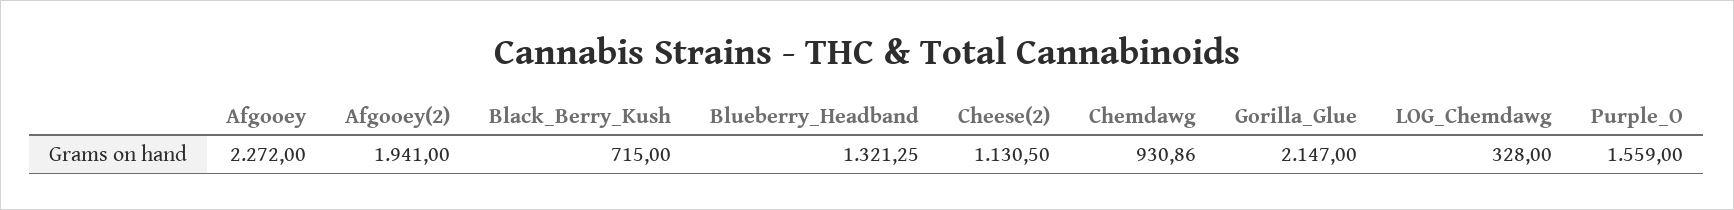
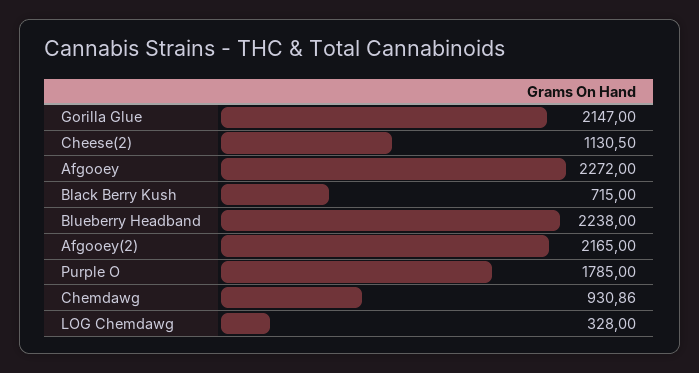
  {
    "Afgooey": 2272,
-   "Afgooey(2)": 1941,
+   "Afgooey(2)": 2165,
    "Black_Berry_Kush": 715,
-   "Blueberry_Headband": 1321.25,
+   "Blueberry_Headband": 2238,
    "Cheese(2)": 1130.5,
    "Chemdawg": 930.86,
    "Gorilla_Glue": 2147,
    "LOG_Chemdawg": 328,
-   "Purple_O": 1559
+   "Purple_O": 1785
  }

